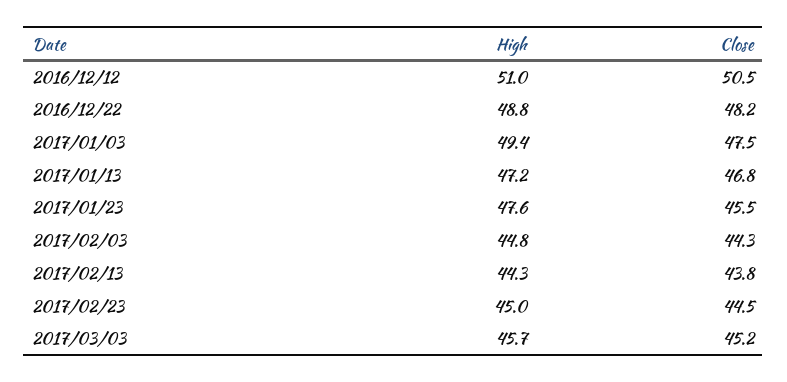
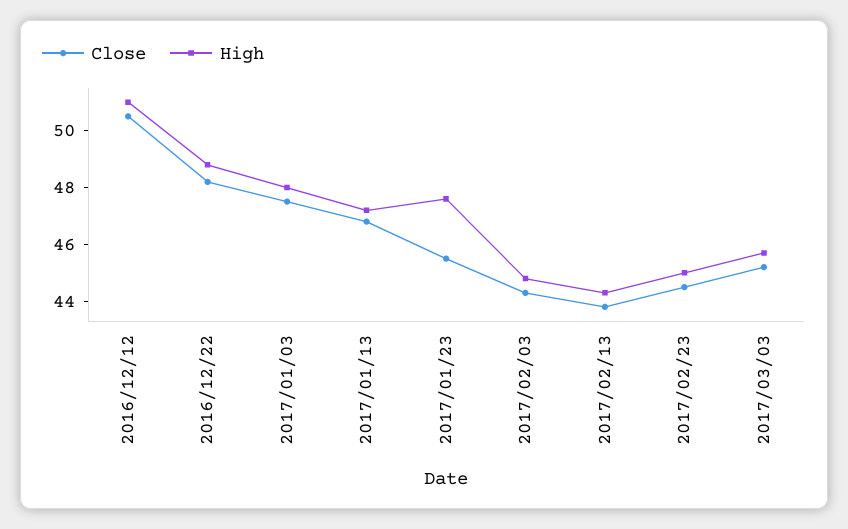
  {
    "High": {
      "2016/12/12": 51,
      "2016/12/22": 48.8,
-     "2017/01/03": 49.4,
+     "2017/01/03": 48,
      "2017/01/13": 47.2,
      "2017/01/23": 47.6,
      "2017/02/03": 44.8,
      "2017/02/13": 44.3,
      "2017/02/23": 45,
      "2017/03/03": 45.7
    },
    "Close": {
      "2016/12/12": 50.5,
      "2016/12/22": 48.2,
      "2017/01/03": 47.5,
      "2017/01/13": 46.8,
      "2017/01/23": 45.5,
      "2017/02/03": 44.3,
      "2017/02/13": 43.8,
      "2017/02/23": 44.5,
      "2017/03/03": 45.2
    }
  }

